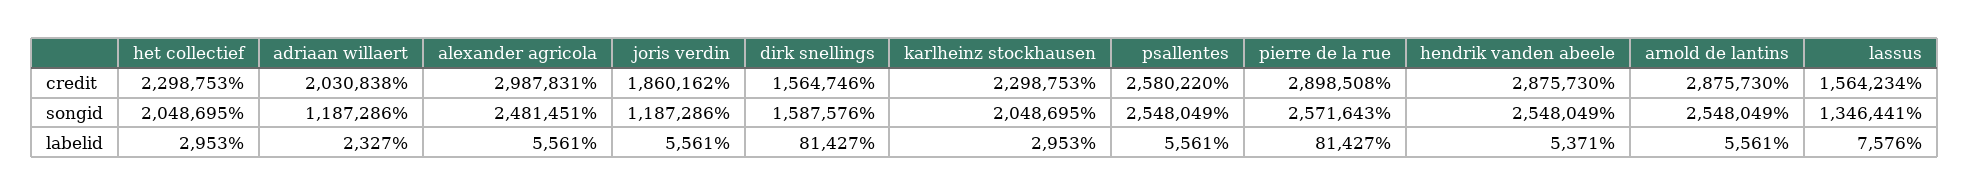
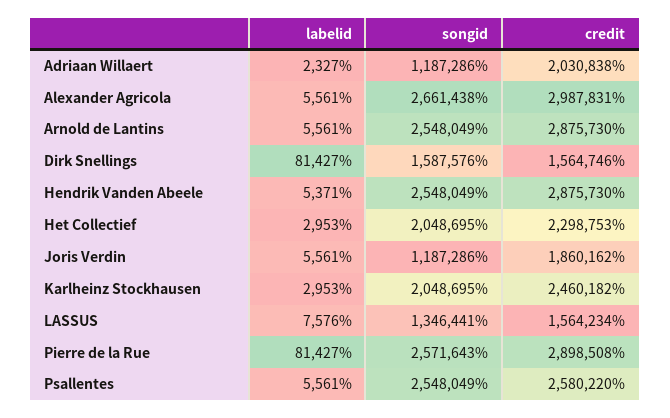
  {
    "het collectief": {
      "credit": 2298753,
      "songid": 2048695,
      "labelid": 2953
    },
    "adriaan willaert": {
      "credit": 2030838,
      "songid": 1187286,
      "labelid": 2327
    },
    "alexander agricola": {
      "credit": 2987831,
-     "songid": 2481451,
+     "songid": 2661438,
      "labelid": 5561
    },
    "joris verdin": {
      "credit": 1860162,
      "songid": 1187286,
      "labelid": 5561
    },
    "dirk snellings": {
      "credit": 1564746,
      "songid": 1587576,
      "labelid": 81427
    },
    "karlheinz stockhausen": {
-     "credit": 2298753,
+     "credit": 2460182,
      "songid": 2048695,
      "labelid": 2953
    },
    "psallentes": {
      "credit": 2580220,
      "songid": 2548049,
      "labelid": 5561
    },
    "pierre de la rue": {
      "credit": 2898508,
      "songid": 2571643,
      "labelid": 81427
    },
    "hendrik vanden abeele": {
      "credit": 2875730,
      "songid": 2548049,
      "labelid": 5371
    },
    "arnold de lantins": {
      "credit": 2875730,
      "songid": 2548049,
      "labelid": 5561
    },
    "lassus": {
      "credit": 1564234,
      "songid": 1346441,
      "labelid": 7576
    }
  }

